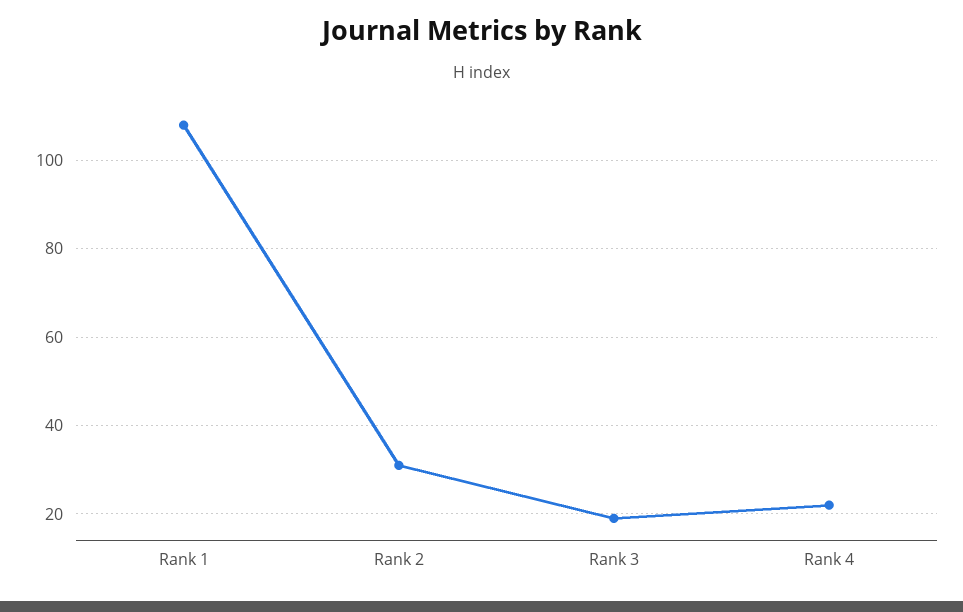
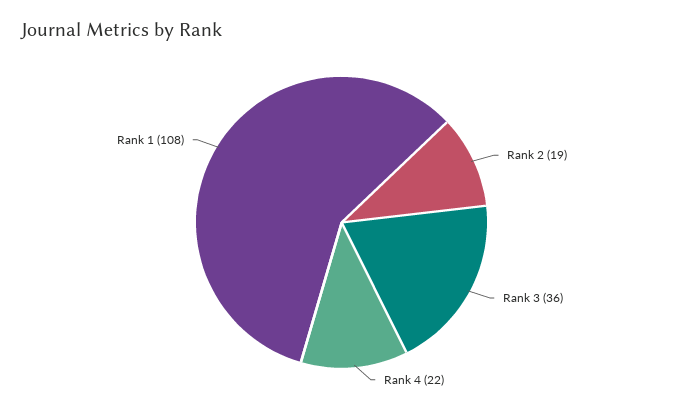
  {
    "Rank 1": 108,
-   "Rank 2": 30,
+   "Rank 2": 19,
-   "Rank 3": 20,
+   "Rank 3": 36,
    "Rank 4": 22
  }

